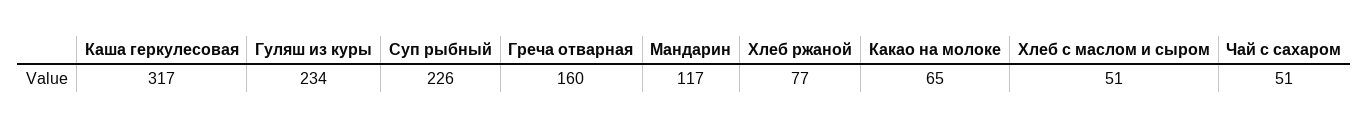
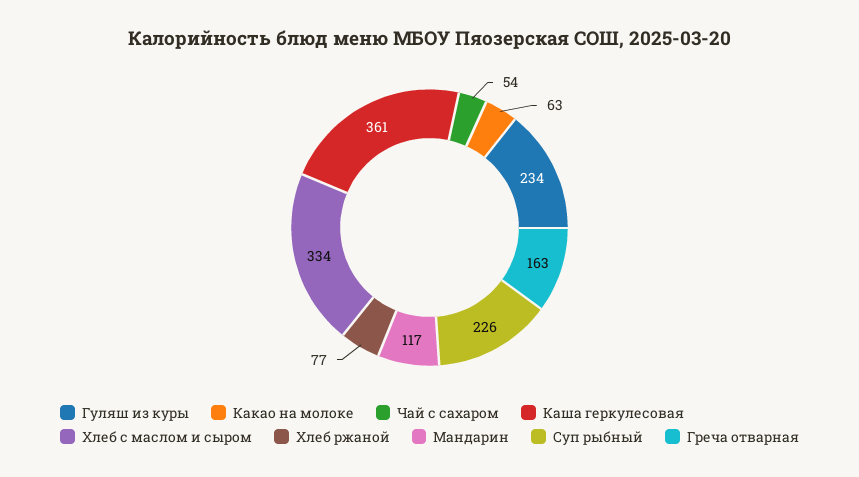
  {
-   "Каша геркулесовая": 317,
+   "Каша геркулесовая": 361,
    "Гуляш из куры": 234,
    "Суп рыбный": 226,
-   "Греча отварная": 160,
+   "Греча отварная": 163,
    "Мандарин": 117,
    "Хлеб ржаной": 77,
-   "Какао на молоке": 65,
+   "Какао на молоке": 63,
-   "Хлеб с маслом и сыром": 51,
+   "Хлеб с маслом и сыром": 334,
-   "Чай с сахаром": 51
+   "Чай с сахаром": 54
  }

